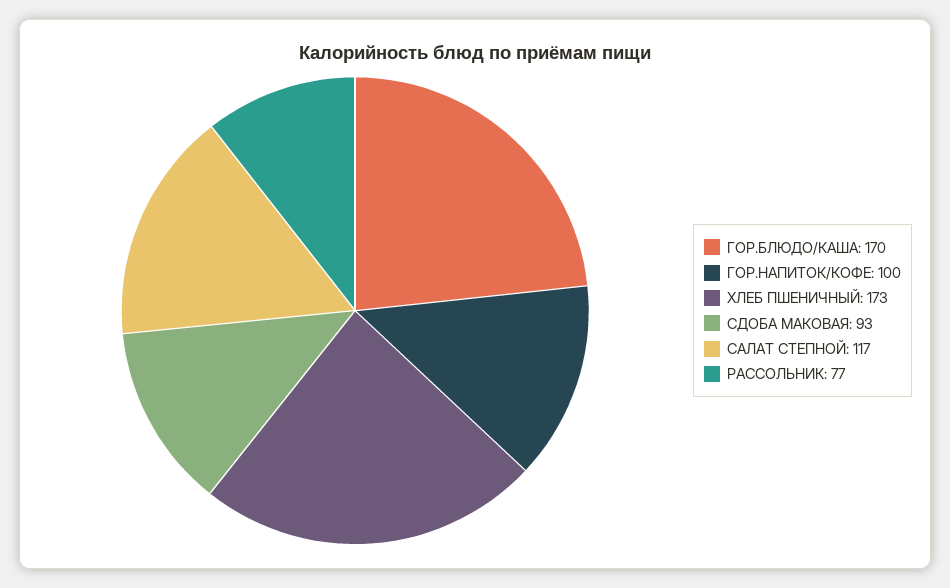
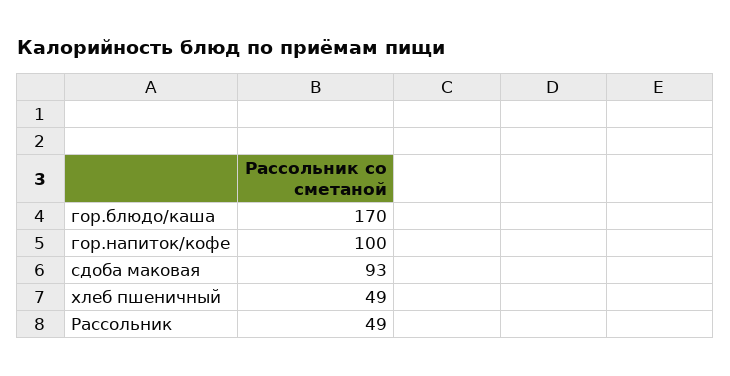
  {
    "ГОР.БЛЮДО/КАША": 170,
    "ГОР.НАПИТОК/КОФЕ": 100,
-   "ХЛЕБ ПШЕНИЧНЫЙ": 173,
+   "ХЛЕБ ПШЕНИЧНЫЙ": 49,
    "СДОБА МАКОВАЯ": 93,
-   "САЛАТ СТЕПНОЙ": 117,
-   "РАССОЛЬНИК": 77
+   "РАССОЛЬНИК": 49
  }

